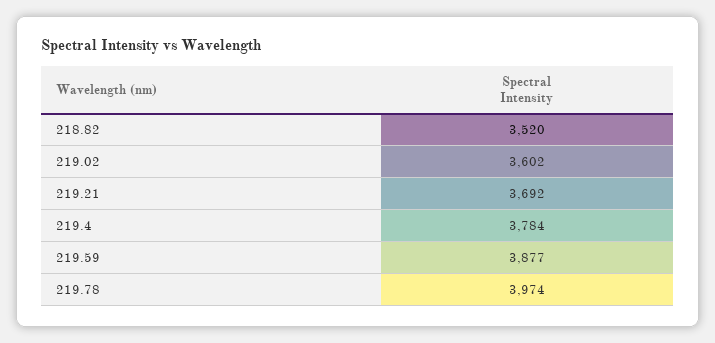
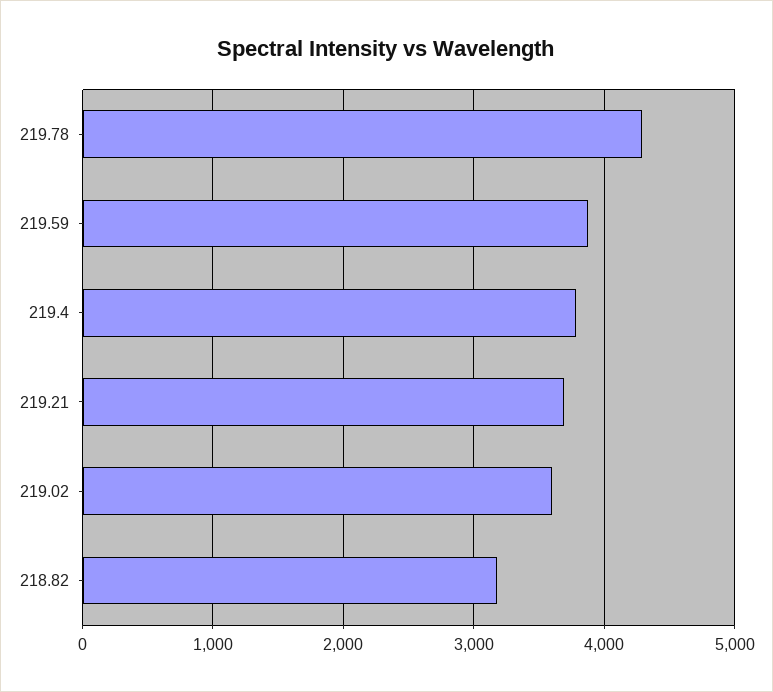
  {
-   "218.82": 3520,
+   "218.82": 3200,
    "219.02": 3602,
    "219.21": 3692,
    "219.4": 3784,
    "219.59": 3877,
-   "219.78": 3974
+   "219.78": 4300
  }

